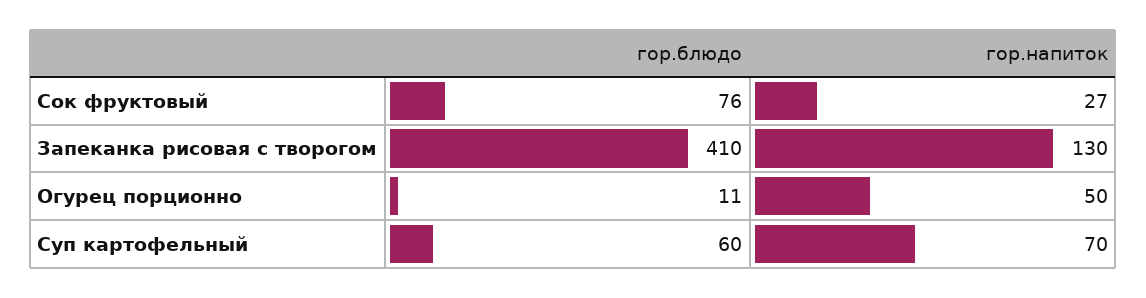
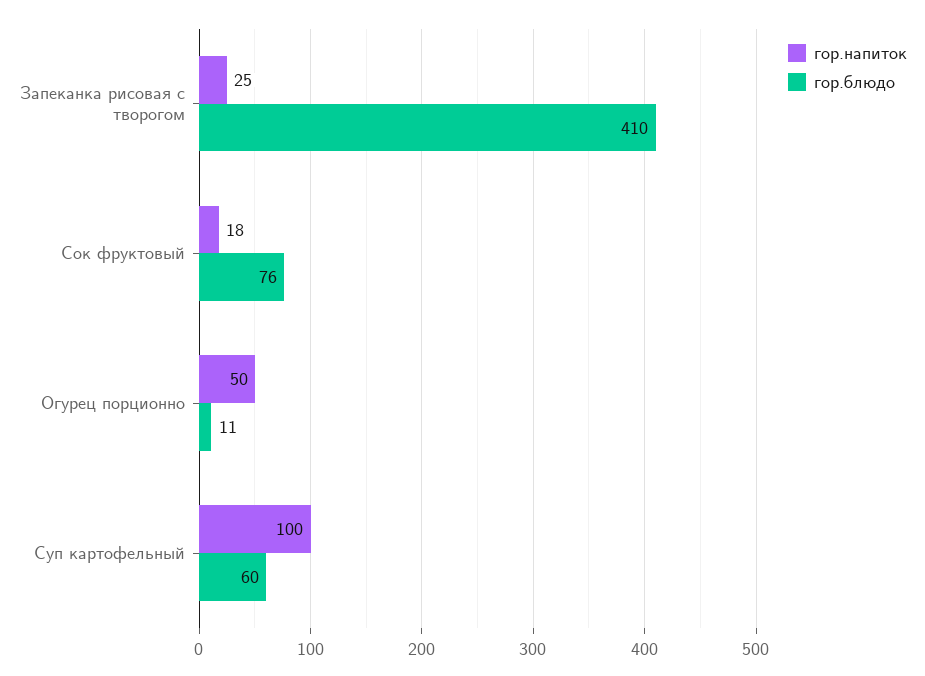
  {
    "гор.блюдо": {
      "Сок фруктовый": 76,
      "Запеканка рисовая с творогом": 410,
      "Огурец порционно": 11,
      "Суп картофельный": 60
    },
    "гор.напиток": {
-     "Сок фруктовый": 27,
+     "Сок фруктовый": 18,
-     "Запеканка рисовая с творогом": 130,
+     "Запеканка рисовая с творогом": 25,
      "Огурец порционно": 50,
-     "Суп картофельный": 70
+     "Суп картофельный": 100
    }
  }

